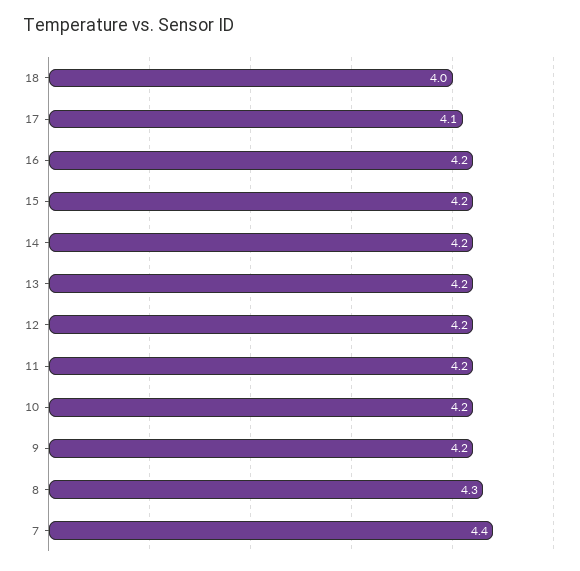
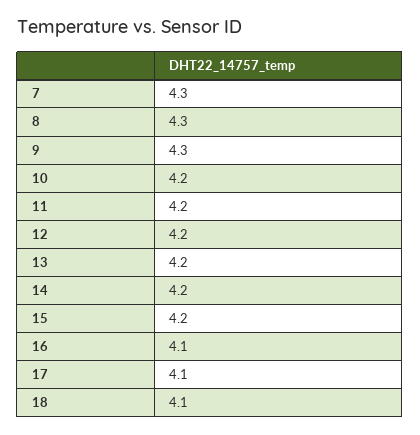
  {
-   "18": 4,
+   "18": 4.1,
    "17": 4.1,
-   "16": 4.2,
+   "16": 4.1,
    "15": 4.2,
    "14": 4.2,
    "13": 4.2,
    "12": 4.2,
    "11": 4.2,
    "10": 4.2,
-   "9": 4.2,
+   "9": 4.3,
    "8": 4.3,
-   "7": 4.4
+   "7": 4.3
  }

